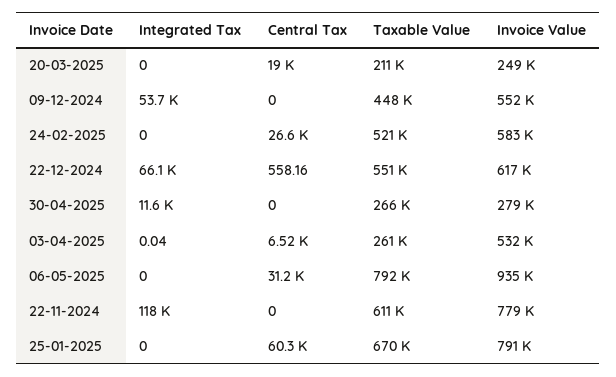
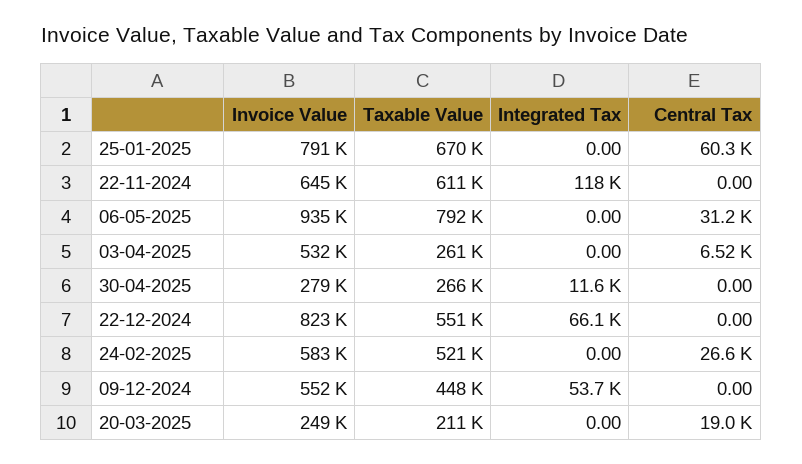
  {
    "Integrated Tax": {
      "20-03-2025": 0,
      "09-12-2024": 53700,
      "24-02-2025": 0,
      "22-12-2024": 66100,
      "30-04-2025": 11600,
-     "03-04-2025": 0.04,
+     "03-04-2025": 0,
      "06-05-2025": 0,
      "22-11-2024": 118000,
      "25-01-2025": 0
    },
    "Central Tax": {
      "20-03-2025": 19000,
      "09-12-2024": 0,
      "24-02-2025": 26600,
-     "22-12-2024": 558.16,
+     "22-12-2024": 0,
      "30-04-2025": 0,
      "03-04-2025": 6520,
      "06-05-2025": 31200,
      "22-11-2024": 0,
      "25-01-2025": 60300
    },
    "Taxable Value": {
      "20-03-2025": 211000,
      "09-12-2024": 448000,
      "24-02-2025": 521000,
      "22-12-2024": 551000,
      "30-04-2025": 266000,
      "03-04-2025": 261000,
      "06-05-2025": 792000,
      "22-11-2024": 611000,
      "25-01-2025": 670000
    },
    "Invoice Value": {
      "20-03-2025": 249000,
      "09-12-2024": 552000,
      "24-02-2025": 583000,
-     "22-12-2024": 617000,
+     "22-12-2024": 823000,
      "30-04-2025": 279000,
      "03-04-2025": 532000,
      "06-05-2025": 935000,
-     "22-11-2024": 779000,
+     "22-11-2024": 645000,
      "25-01-2025": 791000
    }
  }

